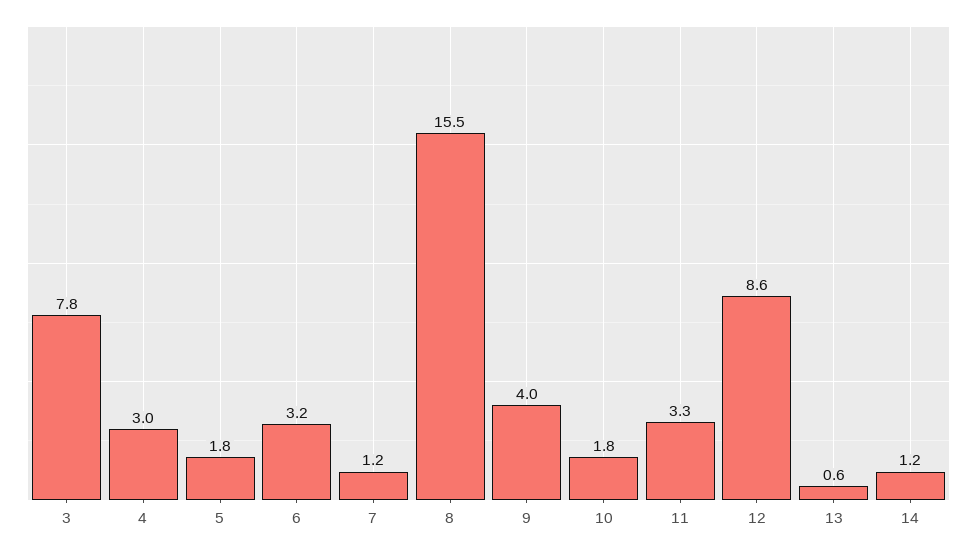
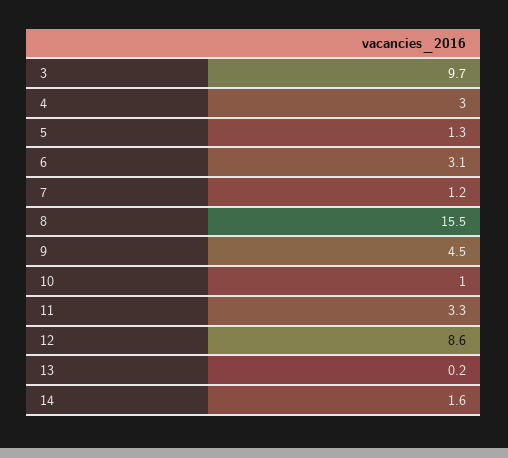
  {
-   "3": 7.8,
+   "3": 9.7,
    "4": 3,
-   "5": 1.8,
+   "5": 1.3,
-   "6": 3.2,
+   "6": 3.1,
    "7": 1.2,
    "8": 15.5,
-   "9": 4,
+   "9": 4.5,
-   "10": 1.8,
+   "10": 1,
    "11": 3.3,
    "12": 8.6,
-   "13": 0.6,
+   "13": 0.2,
-   "14": 1.2
+   "14": 1.6
  }

